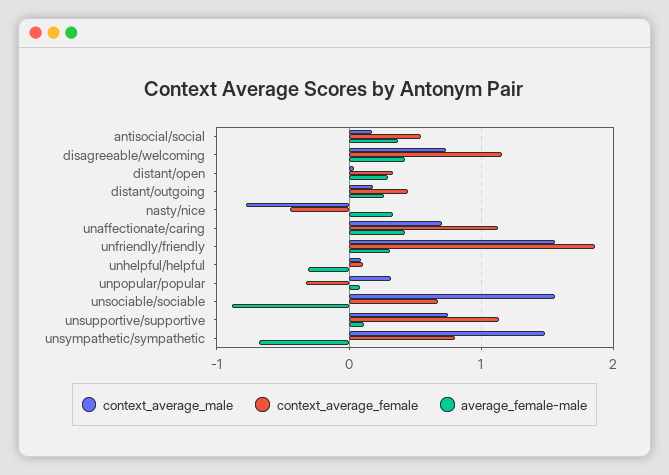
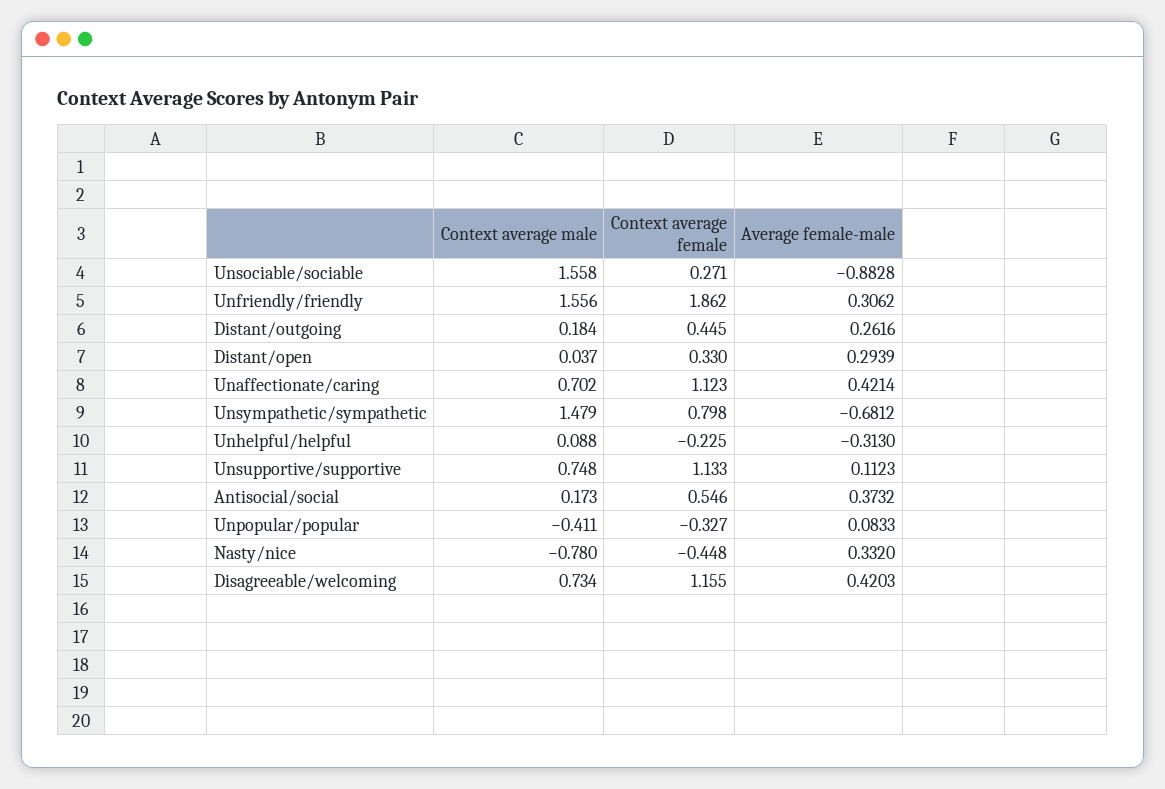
  {
    "context_average_male": {
      "antisocial/social": 0.173,
      "disagreeable/welcoming": 0.734,
      "distant/open": 0.037,
      "distant/outgoing": 0.184,
      "nasty/nice": -0.78,
      "unaffectionate/caring": 0.702,
      "unfriendly/friendly": 1.556,
      "unhelpful/helpful": 0.088,
-     "unpopular/popular": 0.3,
+     "unpopular/popular": -0.411,
      "unsociable/sociable": 1.558,
      "unsupportive/supportive": 0.748,
      "unsympathetic/sympathetic": 1.479
    },
    "context_average_female": {
      "antisocial/social": 0.546,
      "disagreeable/welcoming": 1.155,
      "distant/open": 0.33,
      "distant/outgoing": 0.445,
      "nasty/nice": -0.448,
      "unaffectionate/caring": 1.123,
      "unfriendly/friendly": 1.862,
-     "unhelpful/helpful": 0.1,
+     "unhelpful/helpful": -0.225,
      "unpopular/popular": -0.327,
-     "unsociable/sociable": 0.7,
+     "unsociable/sociable": 0.271,
      "unsupportive/supportive": 1.133,
      "unsympathetic/sympathetic": 0.798
    },
    "average_female-male": {
      "antisocial/social": 0.3732,
      "disagreeable/welcoming": 0.4203,
      "distant/open": 0.2939,
      "distant/outgoing": 0.2616,
      "nasty/nice": 0.332,
      "unaffectionate/caring": 0.4214,
      "unfriendly/friendly": 0.3062,
      "unhelpful/helpful": -0.313,
      "unpopular/popular": 0.0833,
      "unsociable/sociable": -0.8828,
      "unsupportive/supportive": 0.1123,
      "unsympathetic/sympathetic": -0.6812
    }
  }

